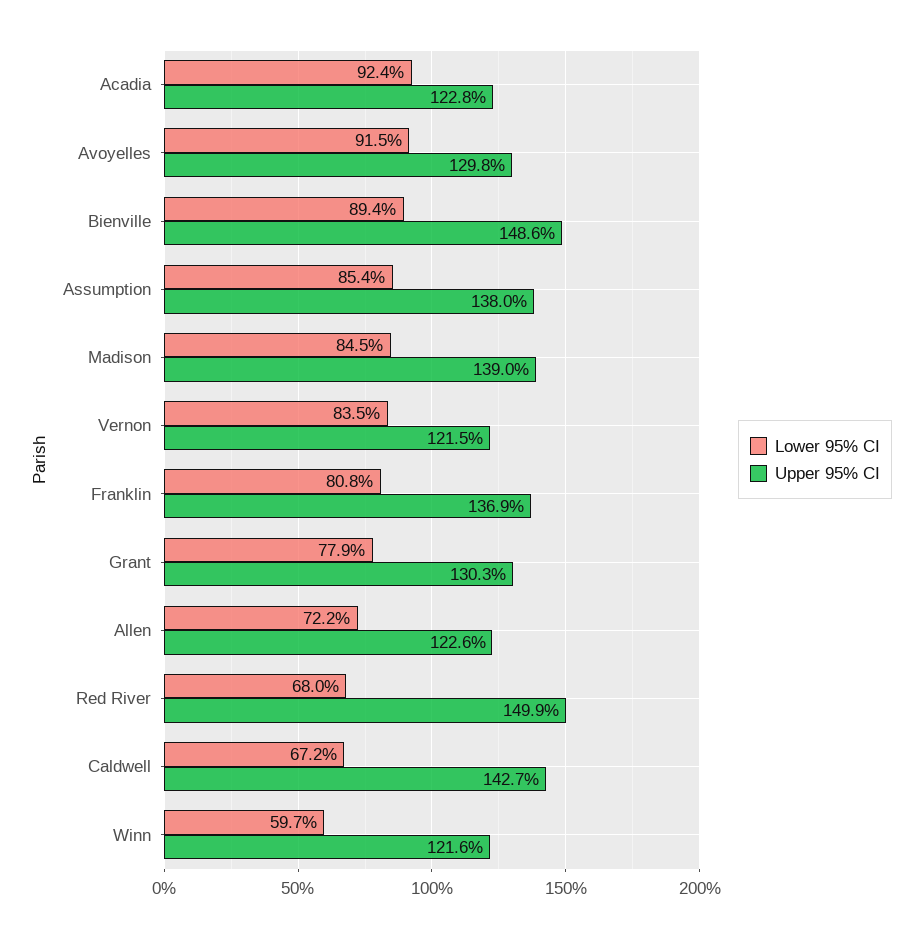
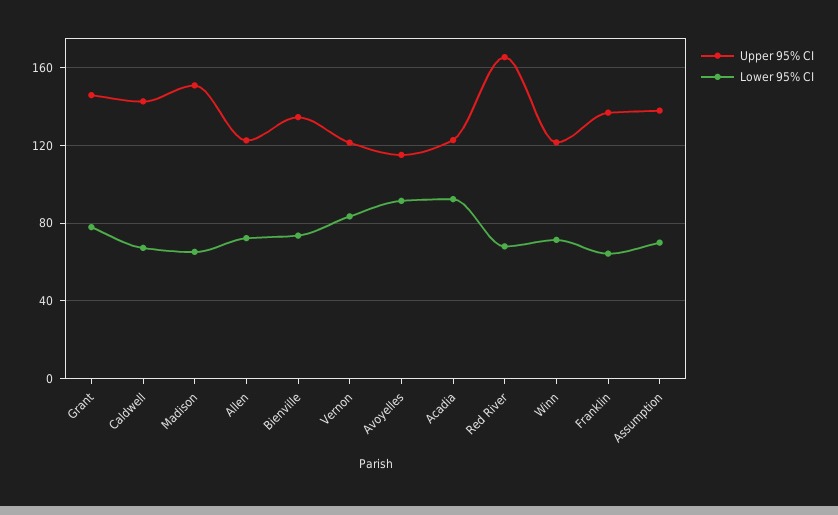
  {
    "Lower 95% CI": {
      "Acadia": 92.4,
      "Avoyelles": 91.5,
-     "Bienville": 89.4,
+     "Bienville": 75,
-     "Assumption": 85.4,
+     "Assumption": 70,
-     "Madison": 84.5,
+     "Madison": 65,
      "Vernon": 83.5,
-     "Franklin": 80.8,
+     "Franklin": 65,
      "Grant": 77.9,
      "Allen": 72.2,
      "Red River": 68,
      "Caldwell": 67.2,
-     "Winn": 59.7
+     "Winn": 70
    },
    "Upper 95% CI": {
      "Acadia": 122.8,
-     "Avoyelles": 129.8,
+     "Avoyelles": 115,
-     "Bienville": 148.6,
+     "Bienville": 135,
      "Assumption": 138,
-     "Madison": 139,
+     "Madison": 150,
      "Vernon": 121.5,
      "Franklin": 136.9,
-     "Grant": 130.3,
+     "Grant": 145,
      "Allen": 122.6,
-     "Red River": 149.9,
+     "Red River": 165,
      "Caldwell": 142.7,
      "Winn": 121.6
    }
  }

